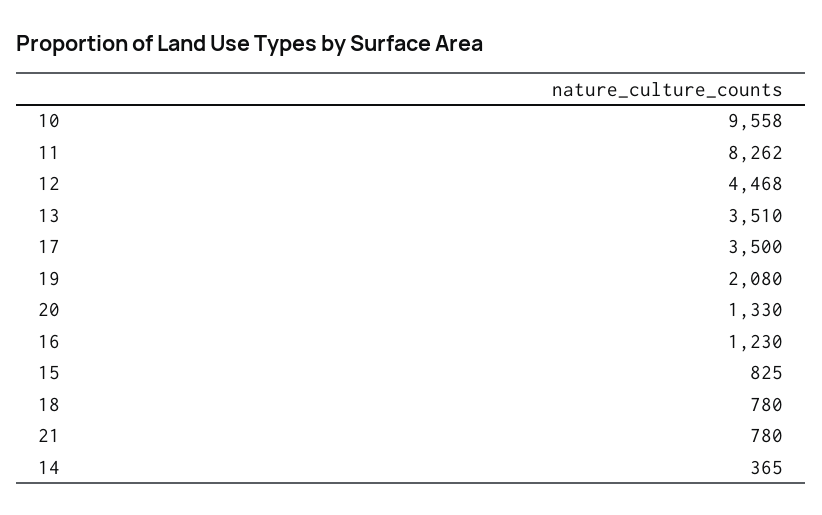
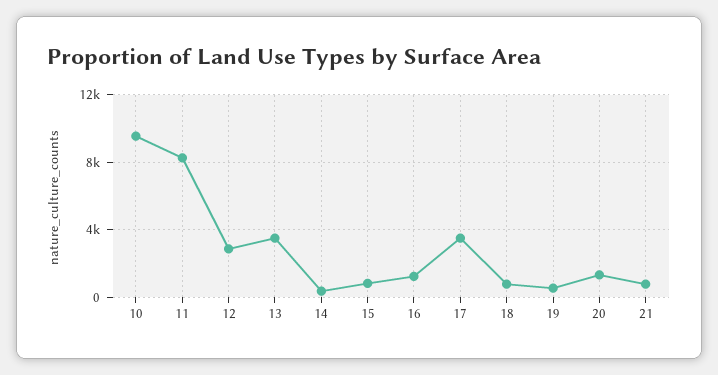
  {
    "10": 9558,
    "11": 8262,
-   "12": 4468,
+   "12": 3000,
    "13": 3510,
    "17": 3500,
-   "19": 2080,
+   "19": 500,
    "20": 1330,
    "16": 1230,
    "15": 825,
    "18": 780,
    "21": 780,
    "14": 365
  }

